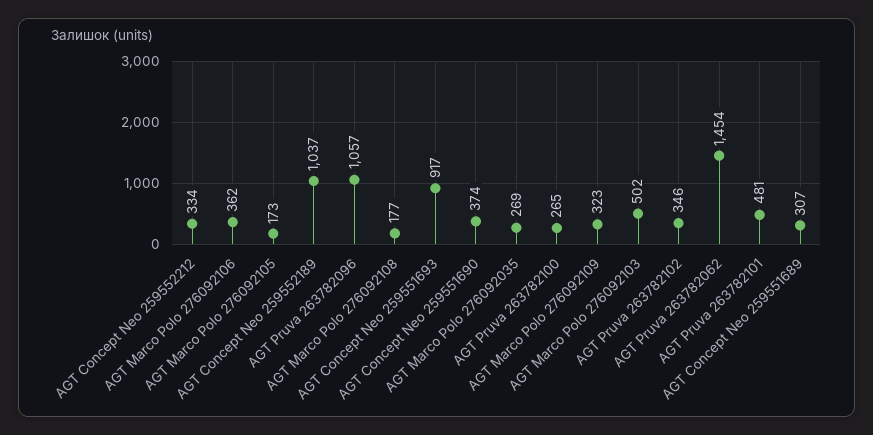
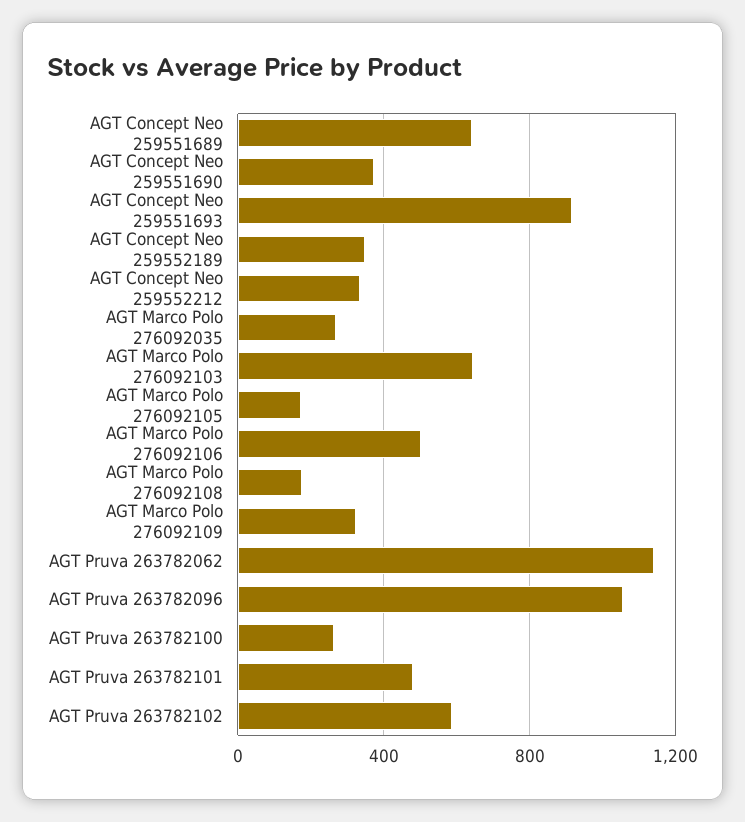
  {
    "AGT Concept Neo 259552212": 334,
-   "AGT Marco Polo 276092106": 362,
+   "AGT Marco Polo 276092106": 500,
    "AGT Marco Polo 276092105": 173,
-   "AGT Concept Neo 259552189": 1037,
+   "AGT Concept Neo 259552189": 350,
    "AGT Pruva 263782096": 1057,
    "AGT Marco Polo 276092108": 177,
    "AGT Concept Neo 259551693": 917,
    "AGT Concept Neo 259551690": 374,
    "AGT Marco Polo 276092035": 269,
    "AGT Pruva 263782100": 265,
    "AGT Marco Polo 276092109": 323,
-   "AGT Marco Polo 276092103": 502,
+   "AGT Marco Polo 276092103": 650,
-   "AGT Pruva 263782102": 346,
+   "AGT Pruva 263782102": 600,
-   "AGT Pruva 263782062": 1454,
+   "AGT Pruva 263782062": 1150,
    "AGT Pruva 263782101": 481,
-   "AGT Concept Neo 259551689": 307
+   "AGT Concept Neo 259551689": 650
  }

